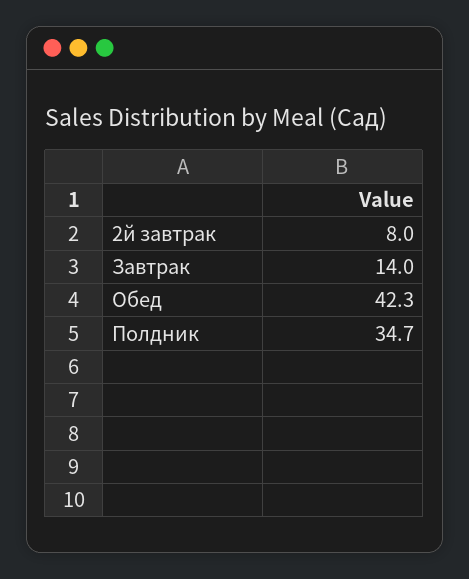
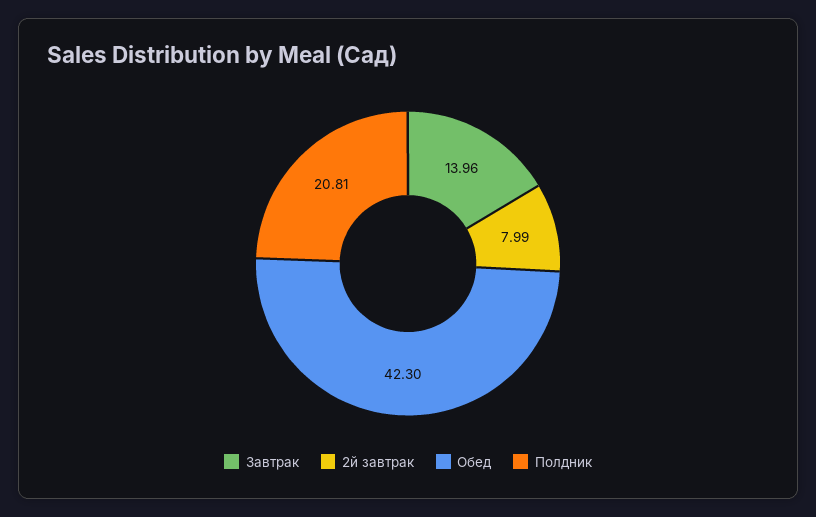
  {
    "2й завтрак": 7.99,
    "Завтрак": 13.96,
    "Обед": 42.3,
-   "Полдник": 34.7
+   "Полдник": 20.81
  }

